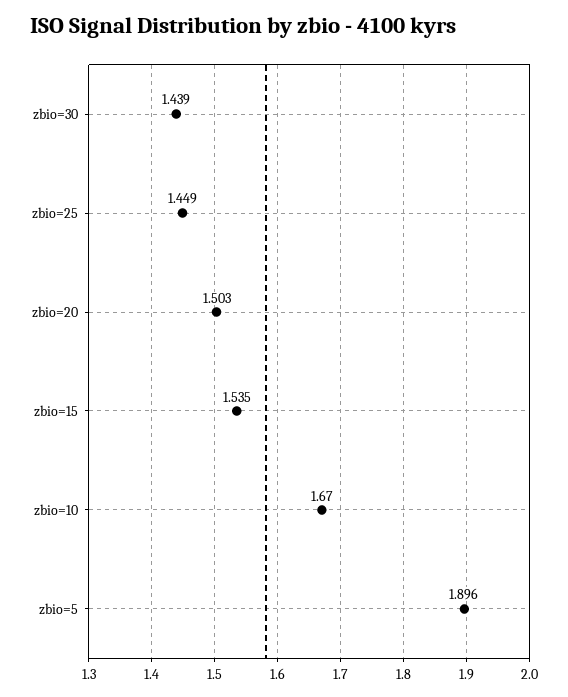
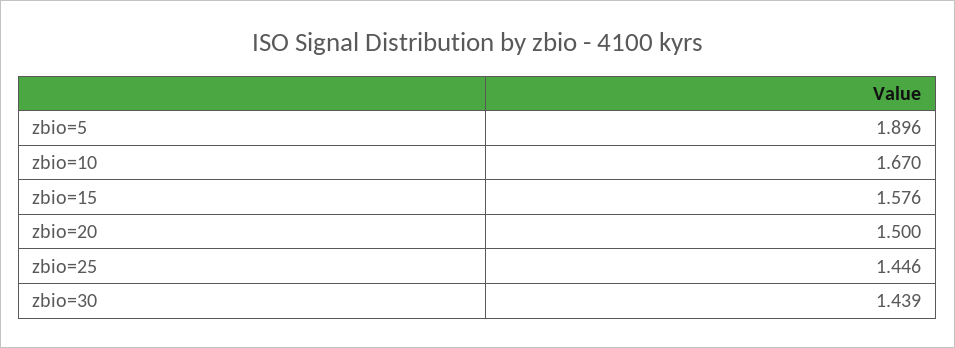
  {
    "zbio=30": 1.439,
-   "zbio=25": 1.449,
+   "zbio=25": 1.446,
-   "zbio=20": 1.503,
+   "zbio=20": 1.5,
-   "zbio=15": 1.535,
+   "zbio=15": 1.576,
    "zbio=10": 1.67,
    "zbio=5": 1.896
  }

